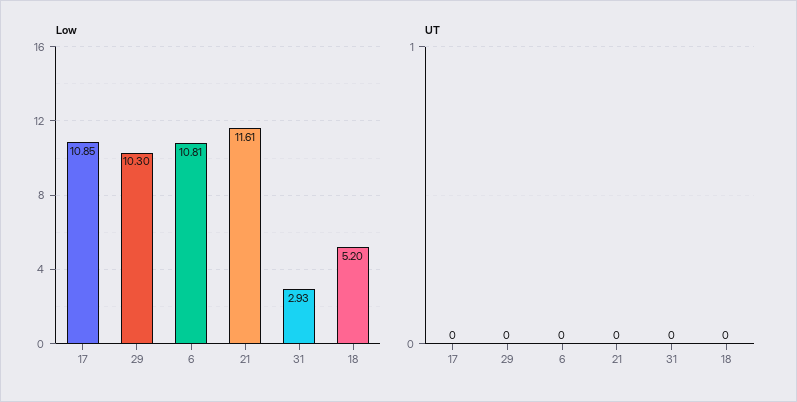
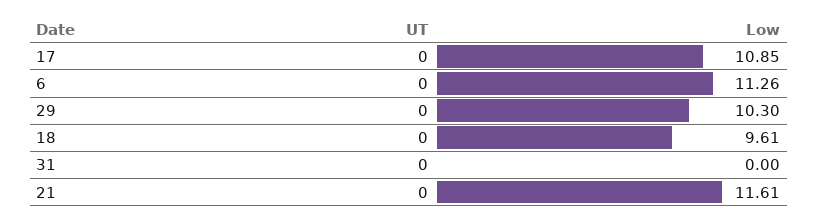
  {
    "Low": {
      "17": 10.85,
      "29": 10.3,
-     "6": 10.81,
+     "6": 11.26,
      "21": 11.61,
-     "31": 2.93,
+     "31": 0,
-     "18": 5.2
+     "18": 9.61
    },
    "UT": {
      "17": 0,
      "29": 0,
      "6": 0,
      "21": 0,
      "31": 0,
      "18": 0
    }
  }

